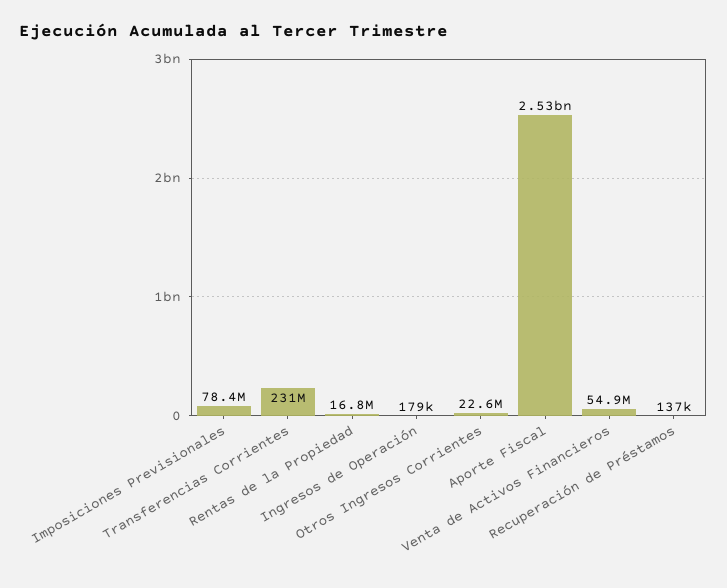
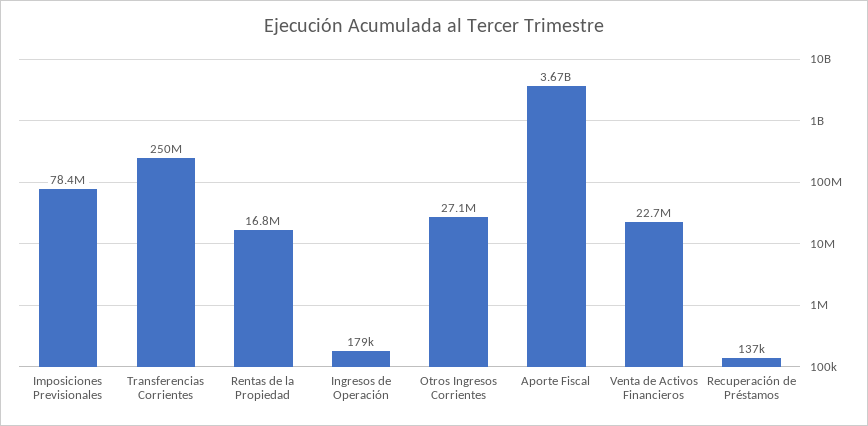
  {
    "Imposiciones Previsionales": 78400000,
-   "Transferencias Corrientes": 231000000,
+   "Transferencias Corrientes": 250000000,
    "Rentas de la Propiedad": 16800000,
    "Ingresos de Operación": 179000,
-   "Otros Ingresos Corrientes": 22600000,
+   "Otros Ingresos Corrientes": 27100000,
-   "Aporte Fiscal": 2530000000,
+   "Aporte Fiscal": 3670000000,
-   "Venta de Activos Financieros": 54900000,
+   "Venta de Activos Financieros": 22700000,
    "Recuperación de Préstamos": 137000
  }

